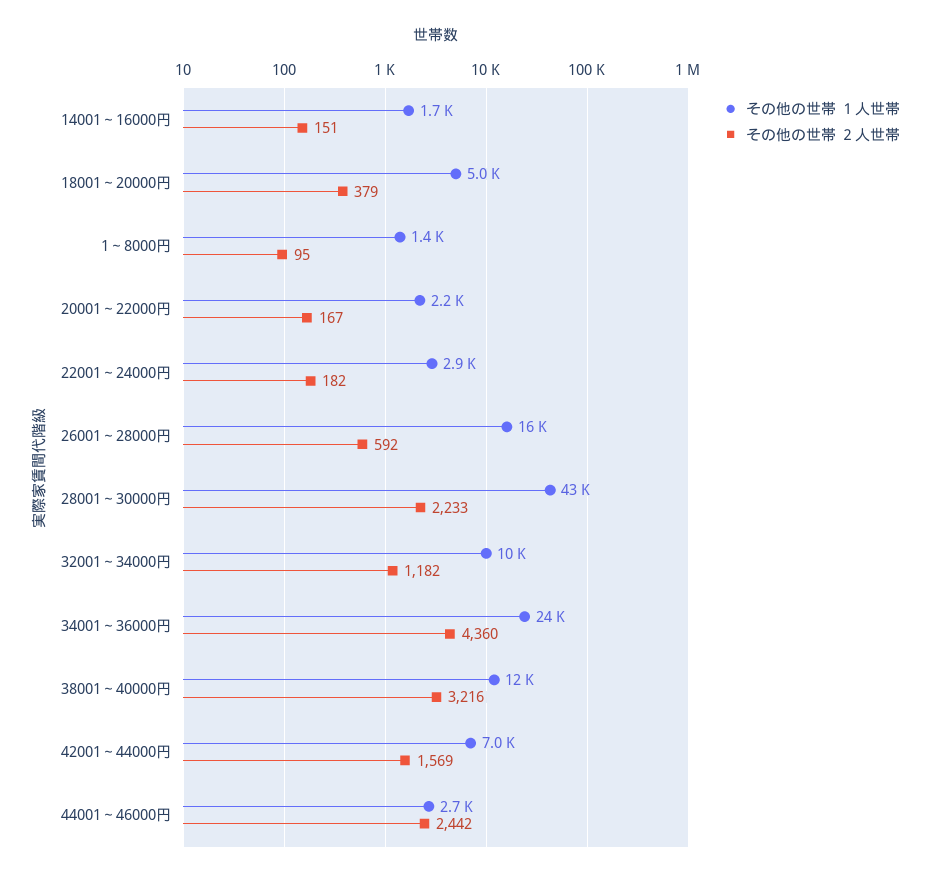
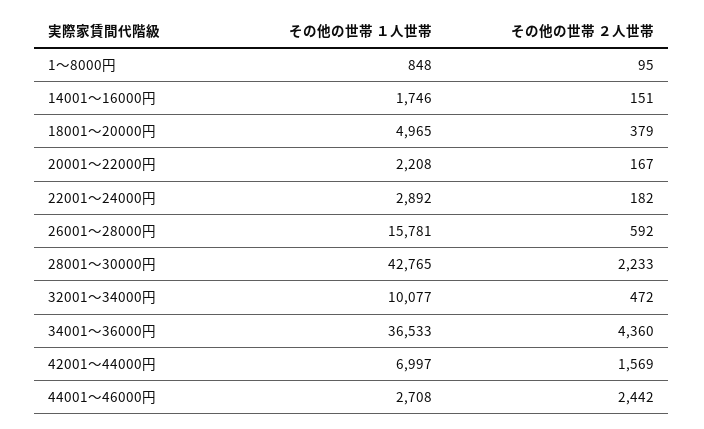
  {
    "その他の世帯 １人世帯": {
      "14001～16000円": 1746,
      "18001～20000円": 4965,
-     "1～8000円": 1400,
+     "1～8000円": 848,
      "20001～22000円": 2208,
      "22001～24000円": 2892,
      "26001～28000円": 15781,
      "28001～30000円": 42765,
      "32001～34000円": 10077,
-     "34001～36000円": 24000,
+     "34001～36000円": 36533,
-     "38001～40000円": 12000,
      "42001～44000円": 6997,
      "44001～46000円": 2708
    },
    "その他の世帯 ２人世帯": {
      "14001～16000円": 151,
      "18001～20000円": 379,
      "1～8000円": 95,
      "20001～22000円": 167,
      "22001～24000円": 182,
      "26001～28000円": 592,
      "28001～30000円": 2233,
-     "32001～34000円": 1182,
+     "32001～34000円": 472,
      "34001～36000円": 4360,
-     "38001～40000円": 3216,
      "42001～44000円": 1569,
      "44001～46000円": 2442
    }
  }

